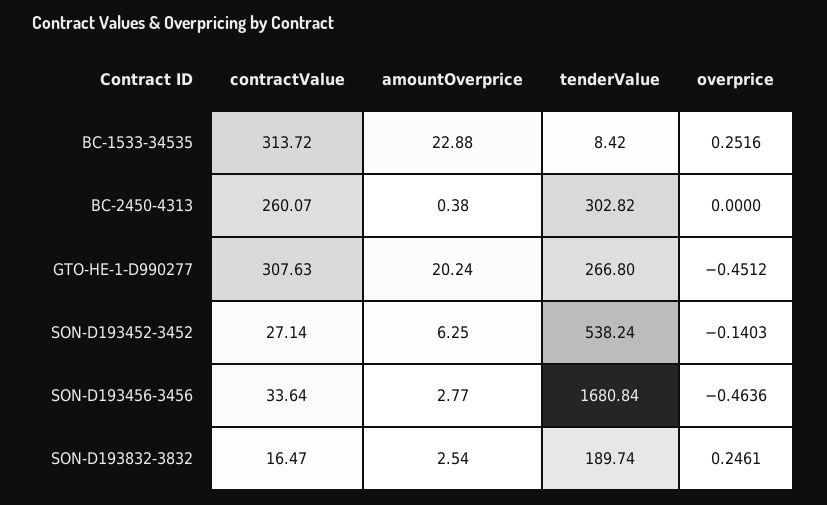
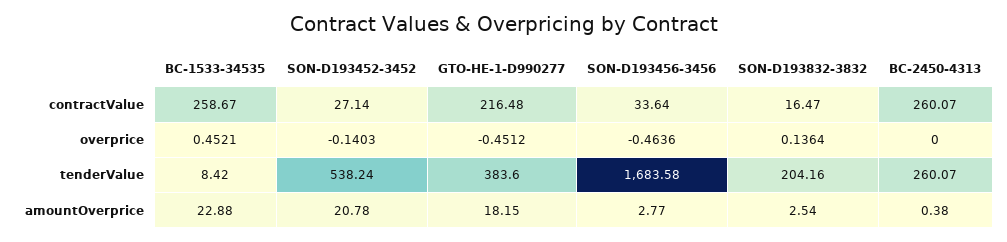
  {
    "contractValue": {
-     "BC-1533-34535": 313.72,
+     "BC-1533-34535": 258.67,
      "BC-2450-4313": 260.07,
-     "GTO-HE-1-D990277": 307.63,
+     "GTO-HE-1-D990277": 216.48,
      "SON-D193452-3452": 27.14,
      "SON-D193456-3456": 33.64,
      "SON-D193832-3832": 16.47
    },
    "amountOverprice": {
      "BC-1533-34535": 22.88,
      "BC-2450-4313": 0.38,
-     "GTO-HE-1-D990277": 20.24,
+     "GTO-HE-1-D990277": 18.15,
-     "SON-D193452-3452": 6.25,
+     "SON-D193452-3452": 20.78,
      "SON-D193456-3456": 2.77,
      "SON-D193832-3832": 2.54
    },
    "tenderValue": {
      "BC-1533-34535": 8.42,
-     "BC-2450-4313": 302.82,
+     "BC-2450-4313": 260.07,
-     "GTO-HE-1-D990277": 266.8,
+     "GTO-HE-1-D990277": 383.6,
      "SON-D193452-3452": 538.24,
-     "SON-D193456-3456": 1680.84,
+     "SON-D193456-3456": 1683.58,
-     "SON-D193832-3832": 189.74
+     "SON-D193832-3832": 204.16
    },
    "overprice": {
-     "BC-1533-34535": 0.2516,
+     "BC-1533-34535": 0.4521,
      "BC-2450-4313": 0,
      "GTO-HE-1-D990277": -0.4512,
      "SON-D193452-3452": -0.1403,
      "SON-D193456-3456": -0.4636,
-     "SON-D193832-3832": 0.2461
+     "SON-D193832-3832": 0.1364
    }
  }

